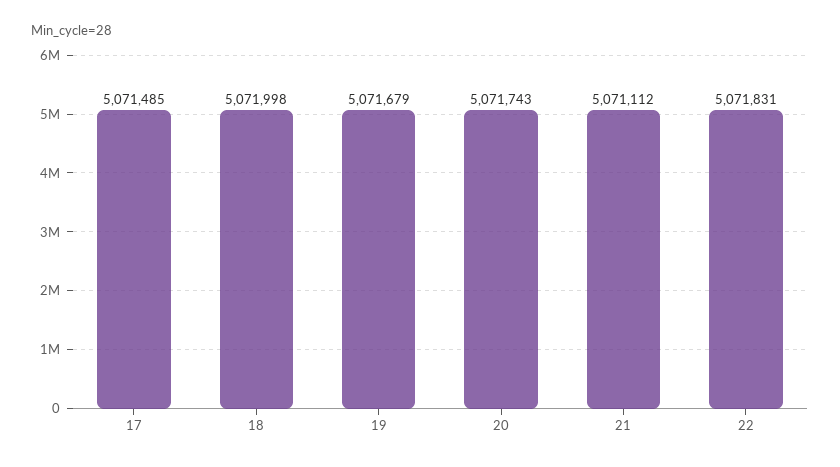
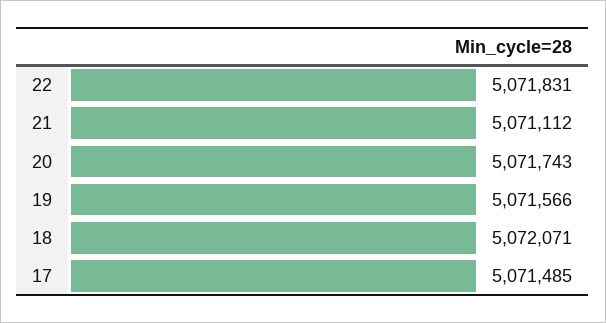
  {
    "17": 5071485,
-   "18": 5071998,
+   "18": 5072071,
-   "19": 5071679,
+   "19": 5071566,
    "20": 5071743,
    "21": 5071112,
    "22": 5071831
  }

